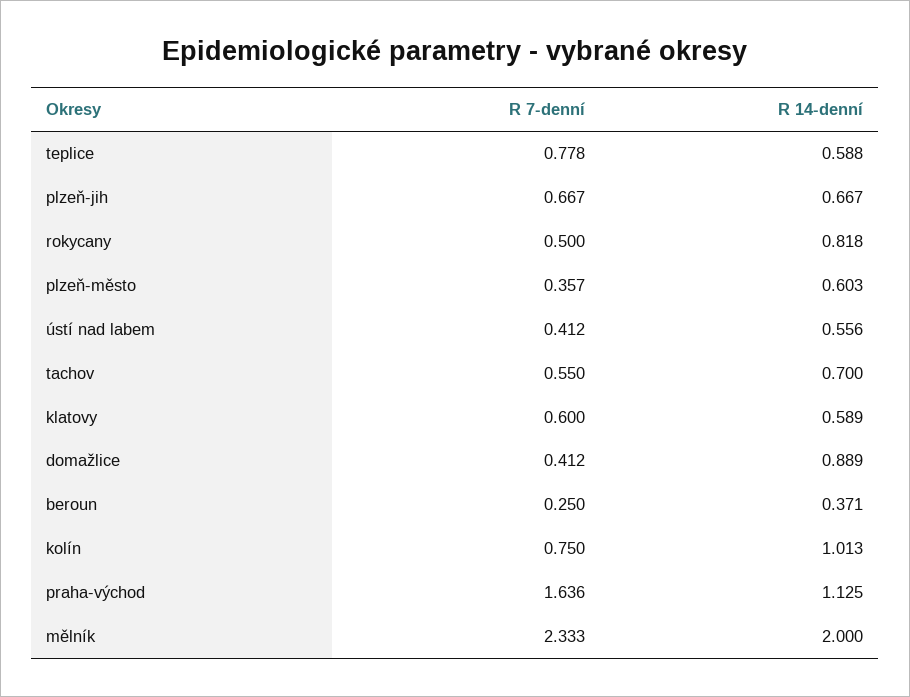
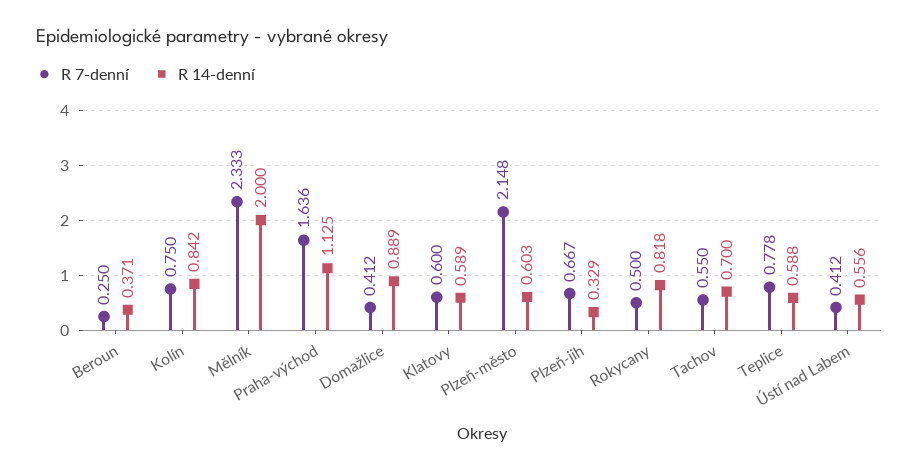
  {
    "R 7-denní": {
      "teplice": 0.778,
      "plzeň-jih": 0.667,
      "rokycany": 0.5,
-     "plzeň-město": 0.357,
+     "plzeň-město": 2.148,
      "ústí nad labem": 0.412,
      "tachov": 0.55,
      "klatovy": 0.6,
      "domažlice": 0.412,
      "beroun": 0.25,
      "kolín": 0.75,
      "praha-východ": 1.636,
      "mělník": 2.333
    },
    "R 14-denní": {
      "teplice": 0.588,
-     "plzeň-jih": 0.667,
+     "plzeň-jih": 0.329,
      "rokycany": 0.818,
      "plzeň-město": 0.603,
      "ústí nad labem": 0.556,
      "tachov": 0.7,
      "klatovy": 0.589,
      "domažlice": 0.889,
      "beroun": 0.371,
-     "kolín": 1.013,
+     "kolín": 0.842,
      "praha-východ": 1.125,
      "mělník": 2
    }
  }

